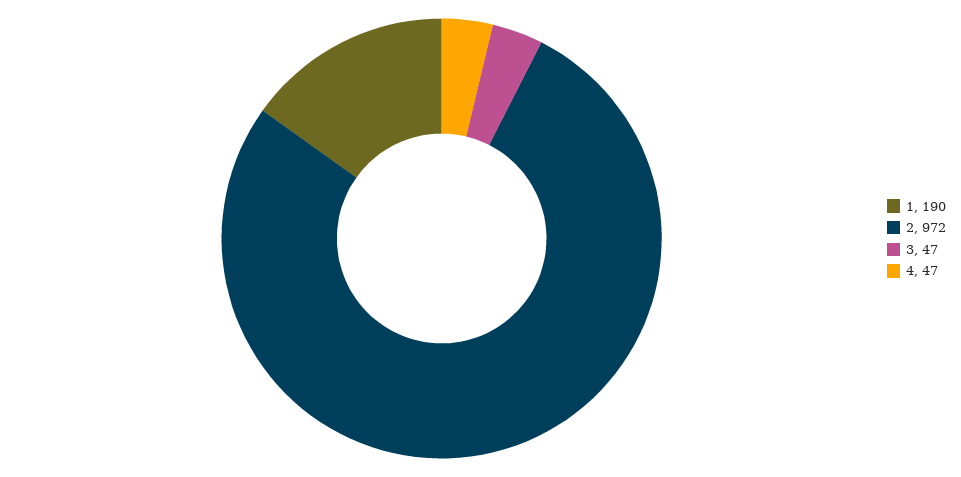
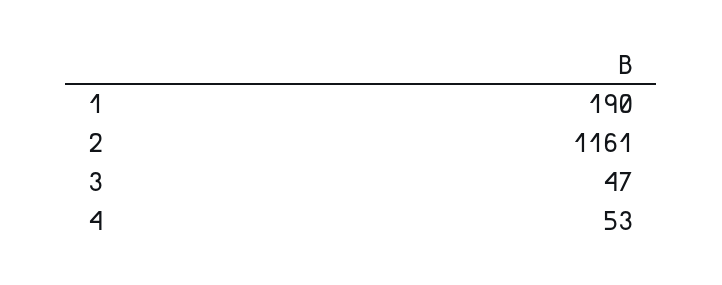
  {
    "1": 190,
-   "2": 972,
+   "2": 1161,
    "3": 47,
-   "4": 47
+   "4": 53
  }

